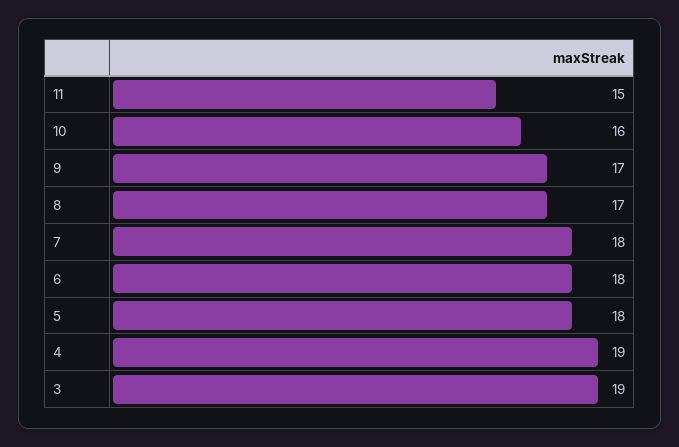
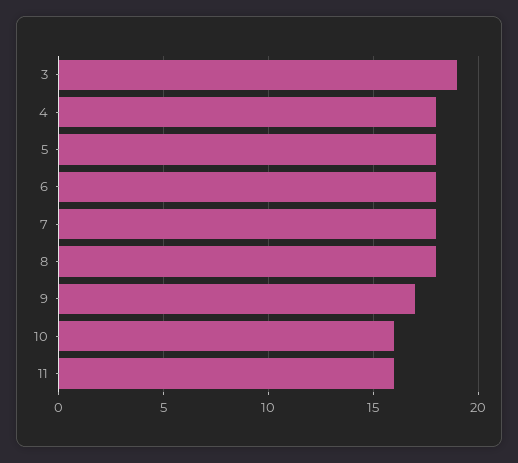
  {
-   "11": 15,
+   "11": 16,
    "10": 16,
    "9": 17,
-   "8": 17,
+   "8": 18,
    "7": 18,
    "6": 18,
    "5": 18,
-   "4": 19,
+   "4": 18,
    "3": 19
  }

